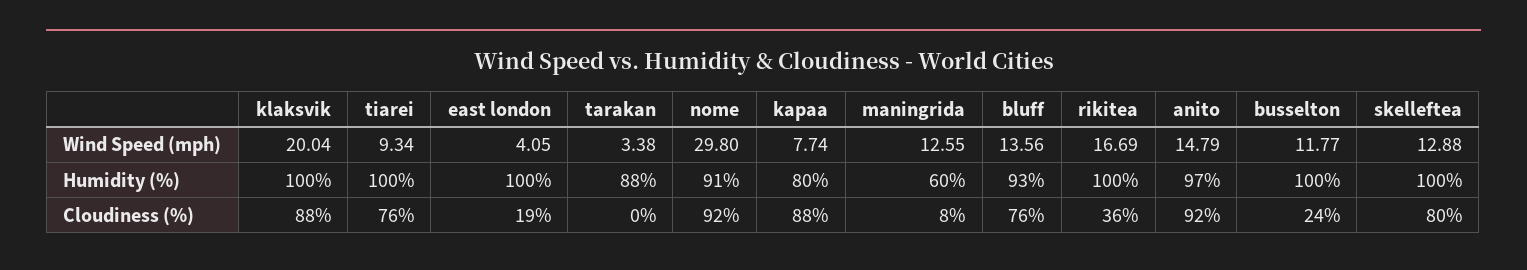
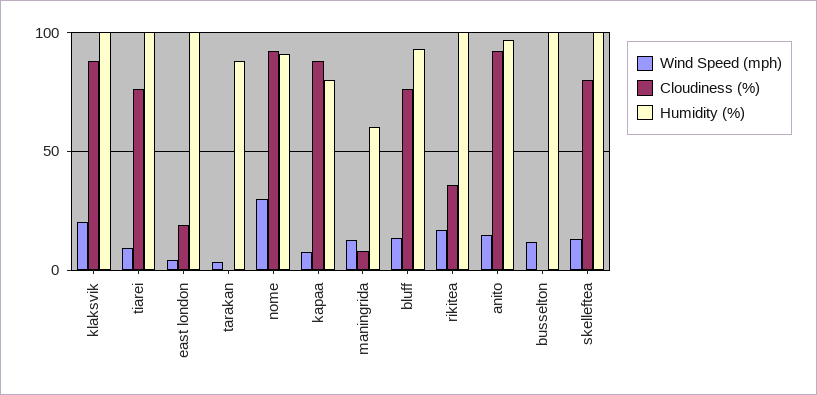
  {
    "Wind Speed (mph)": {
      "klaksvik": 20.04,
      "tiarei": 9.34,
      "east london": 4.05,
      "tarakan": 3.38,
      "nome": 29.8,
      "kapaa": 7.74,
      "maningrida": 12.55,
      "bluff": 13.56,
      "rikitea": 16.69,
      "anito": 14.79,
      "busselton": 11.77,
      "skelleftea": 12.88
    },
    "Humidity (%)": {
      "klaksvik": 100,
      "tiarei": 100,
      "east london": 100,
      "tarakan": 88,
      "nome": 91,
      "kapaa": 80,
      "maningrida": 60,
      "bluff": 93,
      "rikitea": 100,
      "anito": 97,
      "busselton": 100,
      "skelleftea": 100
    },
    "Cloudiness (%)": {
      "klaksvik": 88,
      "tiarei": 76,
      "east london": 19,
      "tarakan": 0,
      "nome": 92,
      "kapaa": 88,
      "maningrida": 8,
      "bluff": 76,
      "rikitea": 36,
      "anito": 92,
-     "busselton": 24,
+     "busselton": 0,
      "skelleftea": 80
    }
  }

